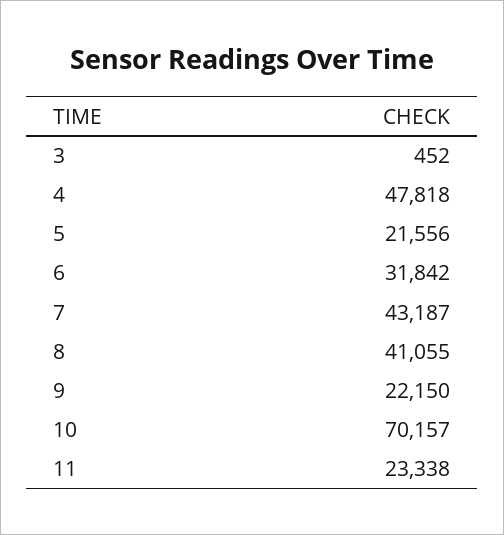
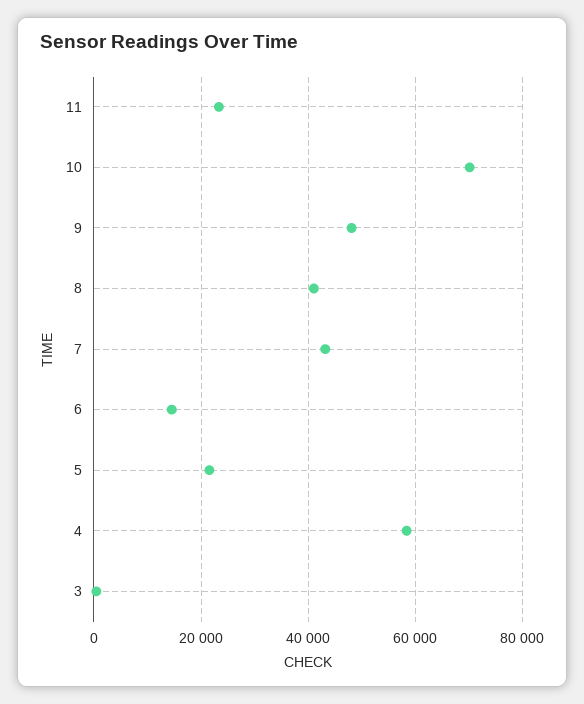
  {
    "3": 452,
-   "4": 47818,
+   "4": 58000,
    "5": 21556,
-   "6": 31842,
+   "6": 14000,
    "7": 43187,
    "8": 41055,
-   "9": 22150,
+   "9": 48000,
    "10": 70157,
    "11": 23338
  }

